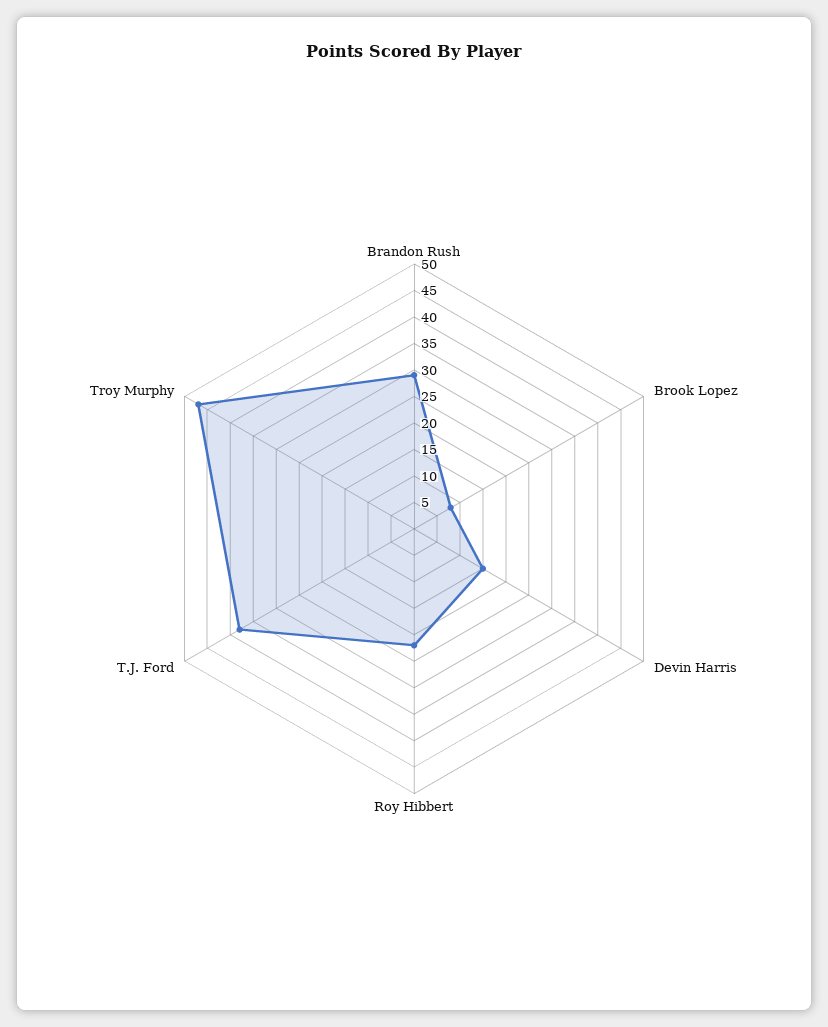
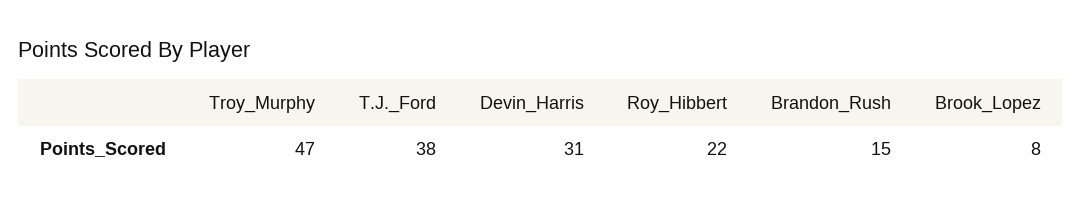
  {
-   "Brandon Rush": 30,
+   "Brandon Rush": 15,
    "Brook Lopez": 8,
-   "Devin Harris": 15,
+   "Devin Harris": 31,
    "Roy Hibbert": 22,
    "T.J. Ford": 38,
    "Troy Murphy": 47
  }

